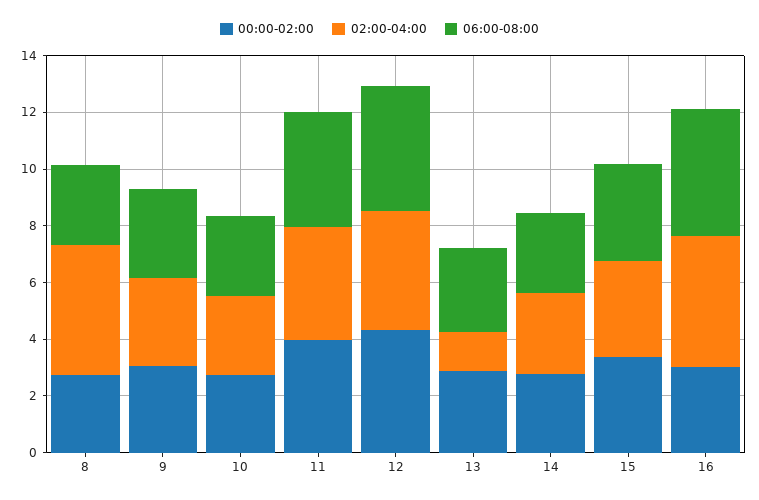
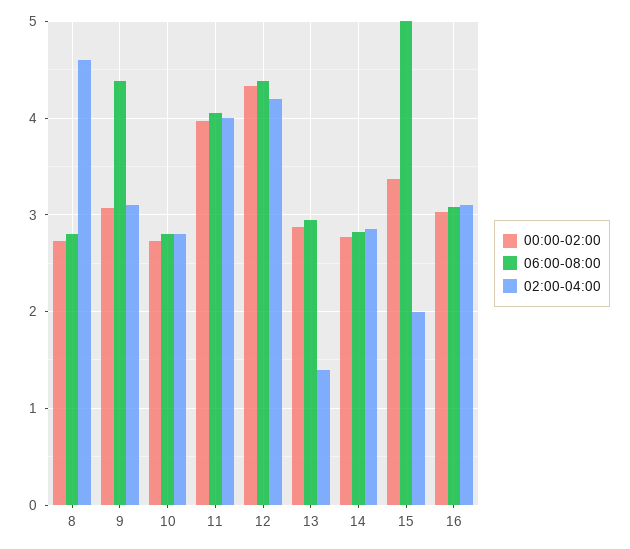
  {
    "00:00-02:00": {
      "8": 2.7,
      "9": 3.1,
      "10": 2.7,
      "11": 4,
      "12": 4.3,
      "13": 2.9,
      "14": 2.8,
      "15": 3.4,
      "16": 3
    },
    "02:00-04:00": {
      "8": 4.6,
      "9": 3.1,
      "10": 2.8,
      "11": 4,
      "12": 4.2,
      "13": 1.4,
      "14": 2.9,
-     "15": 3.5,
+     "15": 2,
-     "16": 4.5
+     "16": 3.1
    },
    "06:00-08:00": {
      "8": 2.8,
-     "9": 3,
+     "9": 4.4,
      "10": 2.8,
      "11": 4.1,
      "12": 4.4,
      "13": 3,
      "14": 2.8,
-     "15": 3.5,
+     "15": 5,
-     "16": 4.5
+     "16": 3.1
    }
  }

